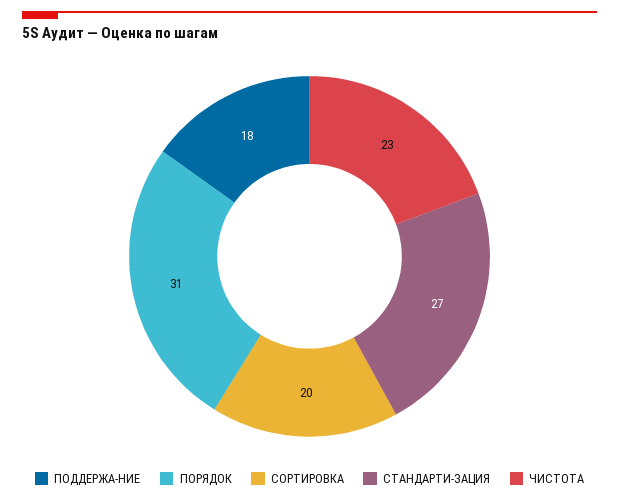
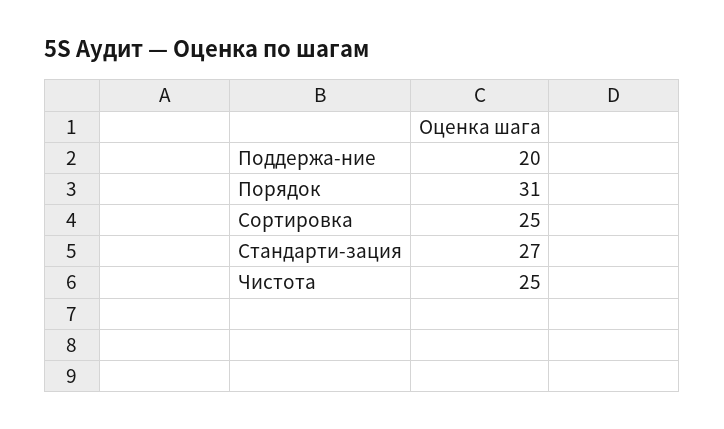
  {
-   "ПОДДЕРЖА-НИЕ": 18,
+   "ПОДДЕРЖА-НИЕ": 20,
    "ПОРЯДОК": 31,
-   "СОРТИРОВКА": 20,
+   "СОРТИРОВКА": 25,
    "СТАНДАРТИ-ЗАЦИЯ": 27,
-   "ЧИСТОТА": 23
+   "ЧИСТОТА": 25
  }

